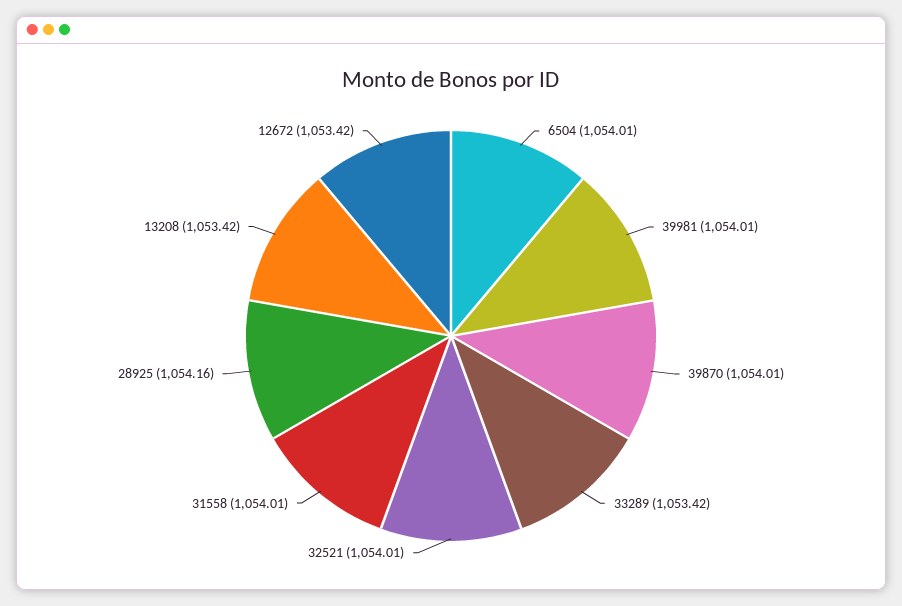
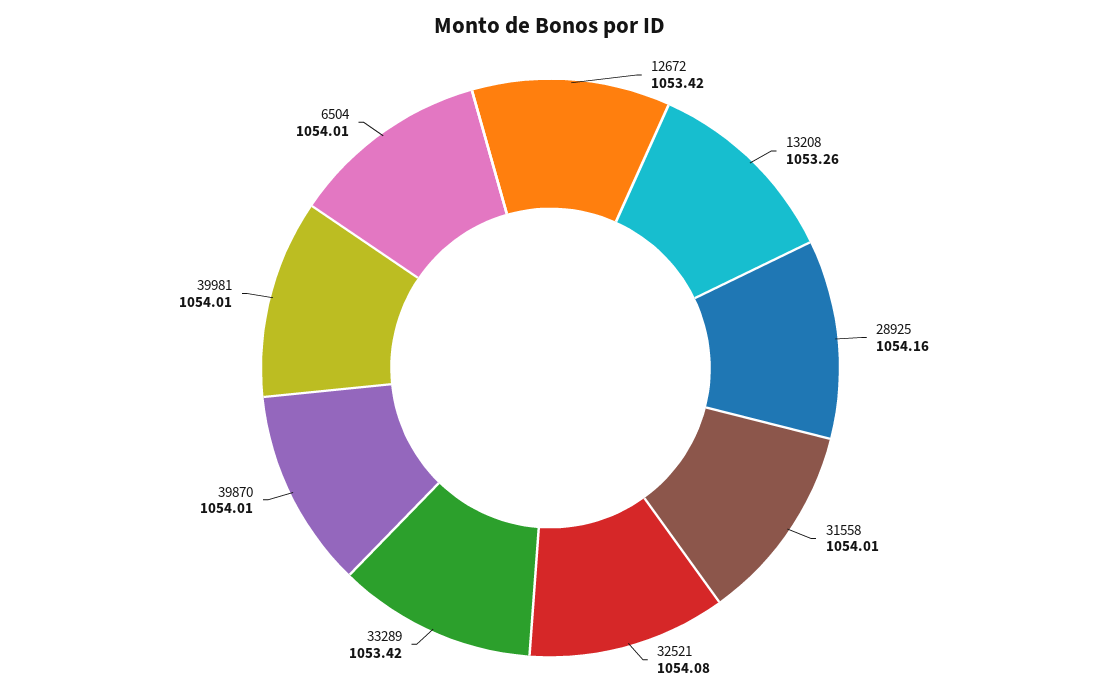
  {
    "6504": 1054.01,
    "39981": 1054.01,
    "39870": 1054.01,
    "33289": 1053.42,
-   "32521": 1054.01,
+   "32521": 1054.08,
    "31558": 1054.01,
    "28925": 1054.16,
-   "13208": 1053.42,
+   "13208": 1053.26,
    "12672": 1053.42
  }

